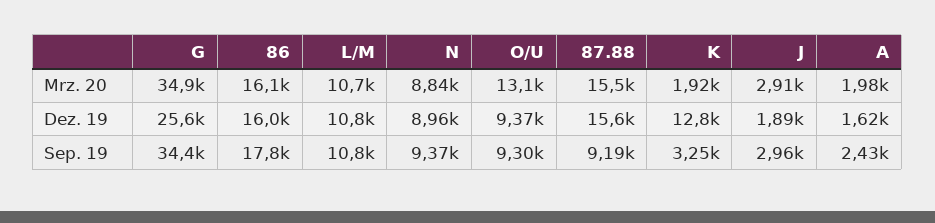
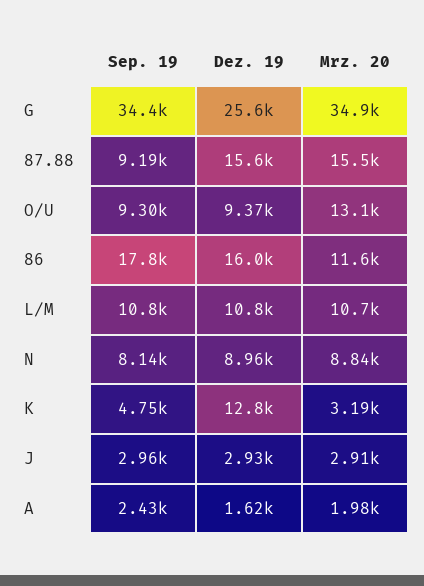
  {
    "G": {
      "Mrz. 20": 34900,
      "Dez. 19": 25600,
      "Sep. 19": 34400
    },
    "86": {
-     "Mrz. 20": 16100,
+     "Mrz. 20": 11600,
      "Dez. 19": 16000,
      "Sep. 19": 17800
    },
    "L/M": {
      "Mrz. 20": 10700,
      "Dez. 19": 10800,
      "Sep. 19": 10800
    },
    "N": {
      "Mrz. 20": 8840,
      "Dez. 19": 8960,
-     "Sep. 19": 9370
+     "Sep. 19": 8140
    },
    "O/U": {
      "Mrz. 20": 13100,
      "Dez. 19": 9370,
      "Sep. 19": 9300
    },
    "87.88": {
      "Mrz. 20": 15500,
      "Dez. 19": 15600,
      "Sep. 19": 9190
    },
    "K": {
-     "Mrz. 20": 1920,
+     "Mrz. 20": 3190,
      "Dez. 19": 12800,
-     "Sep. 19": 3250
+     "Sep. 19": 4750
    },
    "J": {
      "Mrz. 20": 2910,
-     "Dez. 19": 1890,
+     "Dez. 19": 2930,
      "Sep. 19": 2960
    },
    "A": {
      "Mrz. 20": 1980,
      "Dez. 19": 1620,
      "Sep. 19": 2430
    }
  }

